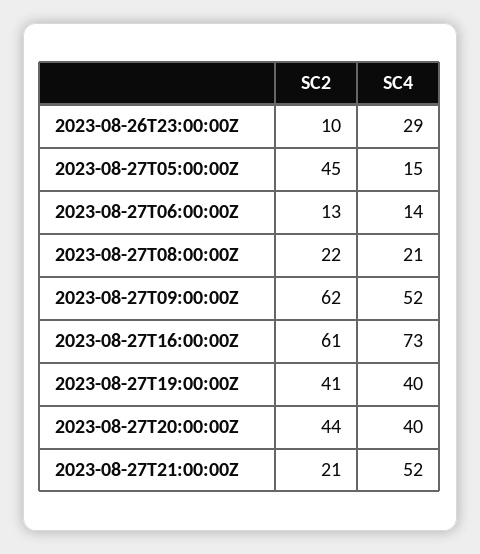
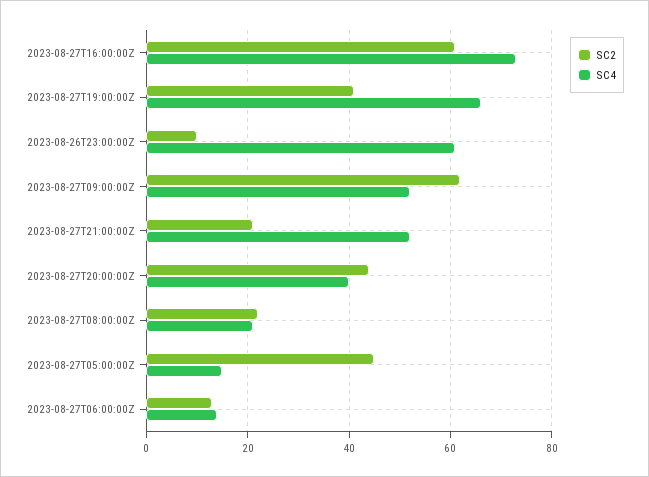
  {
    "SC2": {
      "2023-08-26T23:00:00Z": 10,
      "2023-08-27T05:00:00Z": 45,
      "2023-08-27T06:00:00Z": 13,
      "2023-08-27T08:00:00Z": 22,
      "2023-08-27T09:00:00Z": 62,
      "2023-08-27T16:00:00Z": 61,
      "2023-08-27T19:00:00Z": 41,
      "2023-08-27T20:00:00Z": 44,
      "2023-08-27T21:00:00Z": 21
    },
    "SC4": {
-     "2023-08-26T23:00:00Z": 29,
+     "2023-08-26T23:00:00Z": 60,
      "2023-08-27T05:00:00Z": 15,
      "2023-08-27T06:00:00Z": 14,
      "2023-08-27T08:00:00Z": 21,
      "2023-08-27T09:00:00Z": 52,
      "2023-08-27T16:00:00Z": 73,
-     "2023-08-27T19:00:00Z": 40,
+     "2023-08-27T19:00:00Z": 65,
      "2023-08-27T20:00:00Z": 40,
      "2023-08-27T21:00:00Z": 52
    }
  }

